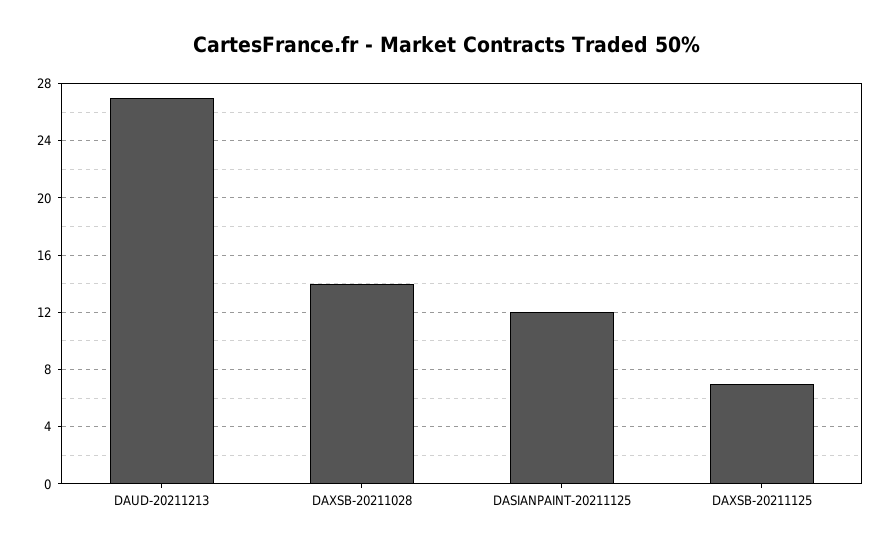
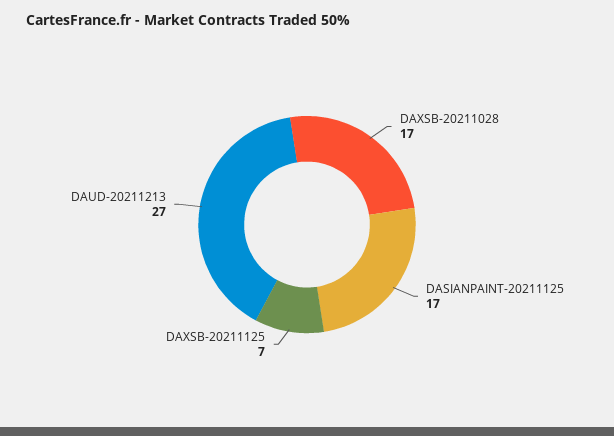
  {
    "DAUD-20211213": 27,
-   "DAXSB-20211028": 14,
+   "DAXSB-20211028": 17,
-   "DASIANPAINT-20211125": 12,
+   "DASIANPAINT-20211125": 17,
    "DAXSB-20211125": 7
  }

